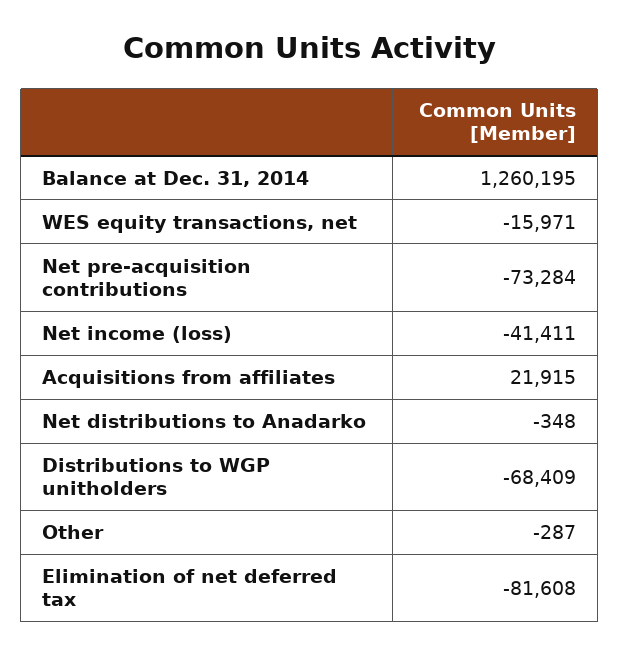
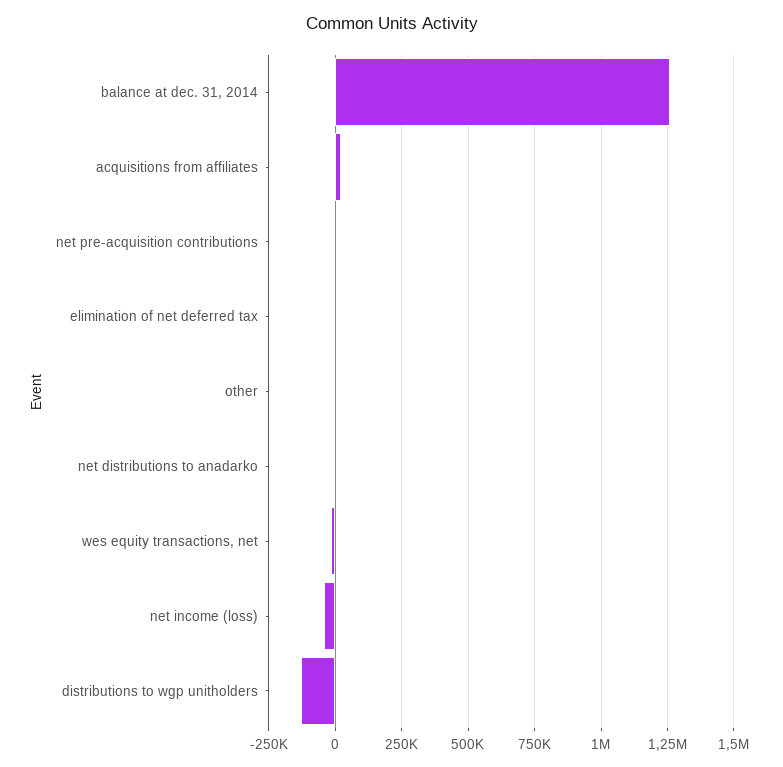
  {
    "Balance at Dec. 31, 2014": 1260195,
    "WES equity transactions, net": -15971,
-   "Net pre-acquisition contributions": -73284,
+   "Net pre-acquisition contributions": 0,
    "Net income (loss)": -41411,
    "Acquisitions from affiliates": 21915,
    "Net distributions to Anadarko": -348,
-   "Distributions to WGP unitholders": -68409,
+   "Distributions to WGP unitholders": -125000,
    "Other": -287,
-   "Elimination of net deferred tax": -81608
+   "Elimination of net deferred tax": 0
  }

